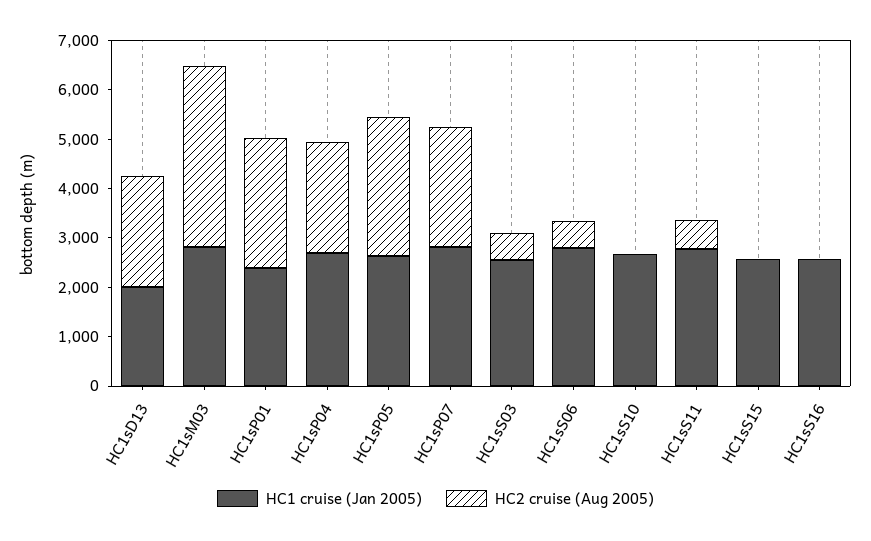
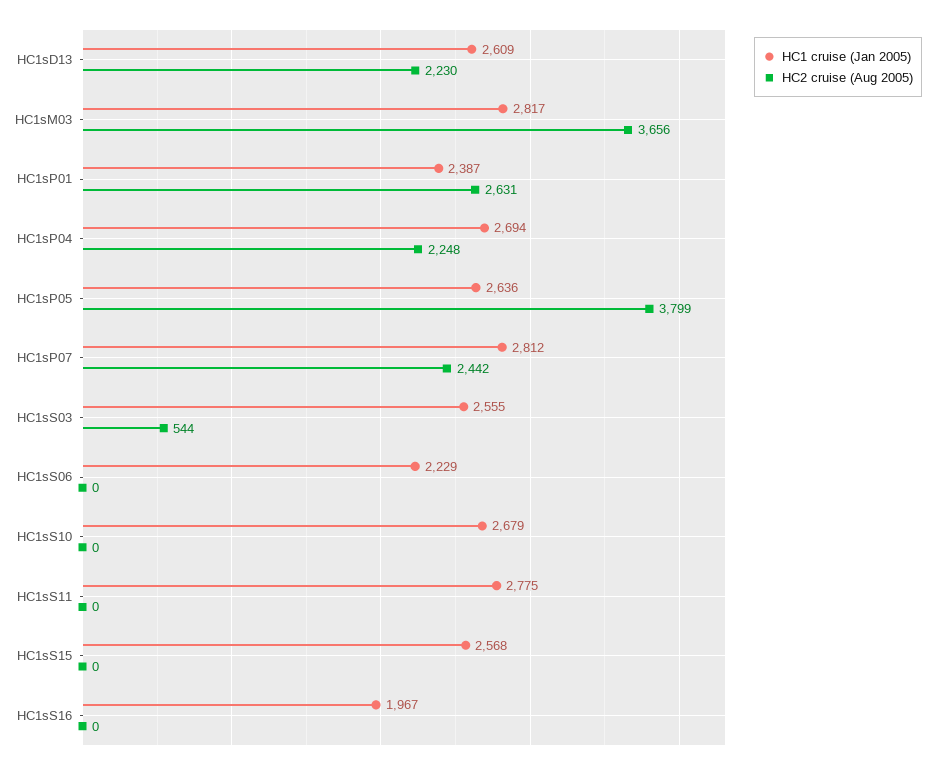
  {
    "HC1 cruise (Jan 2005)": {
-     "HC1sD13": 2000,
+     "HC1sD13": 2609,
      "HC1sM03": 2817,
      "HC1sP01": 2387,
      "HC1sP04": 2694,
      "HC1sP05": 2636,
      "HC1sP07": 2812,
      "HC1sS03": 2555,
-     "HC1sS06": 2800,
+     "HC1sS06": 2229,
      "HC1sS10": 2679,
      "HC1sS11": 2775,
      "HC1sS15": 2568,
-     "HC1sS16": 2600
+     "HC1sS16": 1967
    },
    "HC2 cruise (Aug 2005)": {
      "HC1sD13": 2230,
      "HC1sM03": 3656,
      "HC1sP01": 2631,
      "HC1sP04": 2248,
-     "HC1sP05": 2800,
+     "HC1sP05": 3799,
      "HC1sP07": 2442,
      "HC1sS03": 544,
-     "HC1sS06": 600,
+     "HC1sS06": 0,
      "HC1sS10": 0,
-     "HC1sS11": 600,
+     "HC1sS11": 0,
      "HC1sS15": 0,
      "HC1sS16": 0
    }
  }

